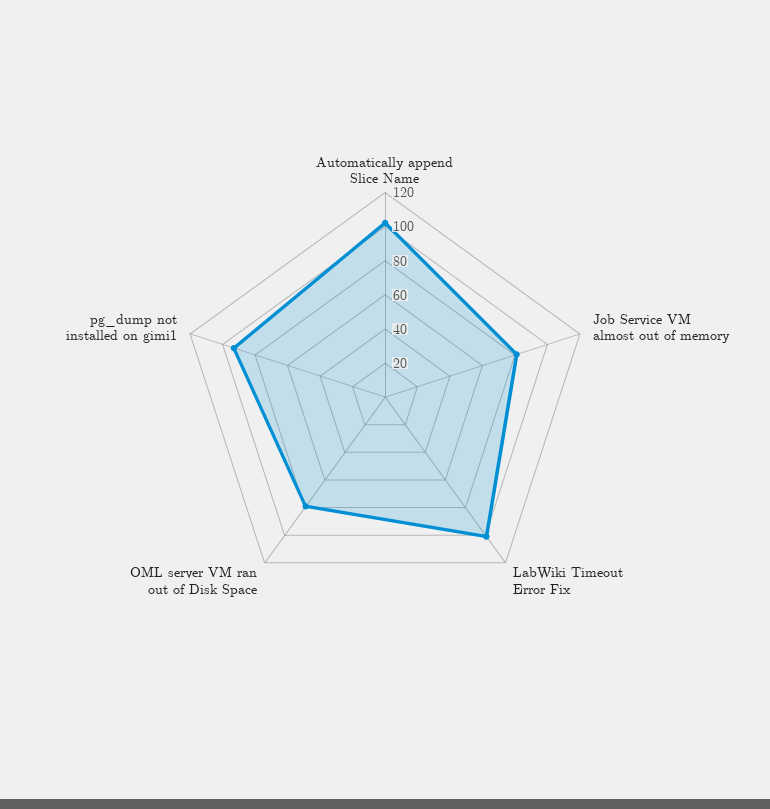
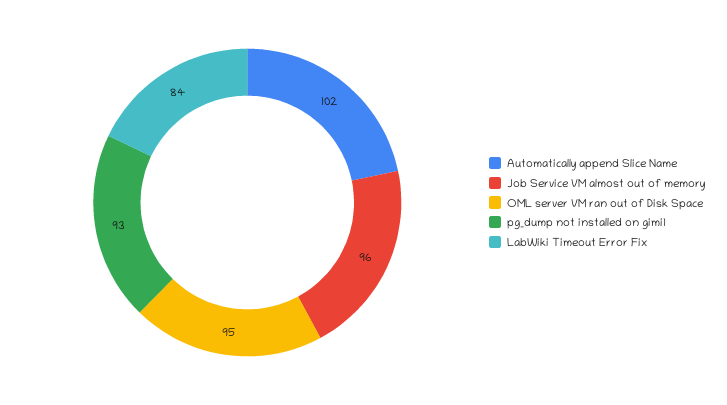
  {
    "Automatically append Slice Name": 102,
-   "Job Service VM almost out of memory": 80,
+   "Job Service VM almost out of memory": 96,
-   "LabWiki Timeout Error Fix": 100,
+   "LabWiki Timeout Error Fix": 84,
-   "OML server VM ran out of Disk Space": 80,
+   "OML server VM ran out of Disk Space": 95,
    "pg_dump not installed on gimi1": 93
  }

